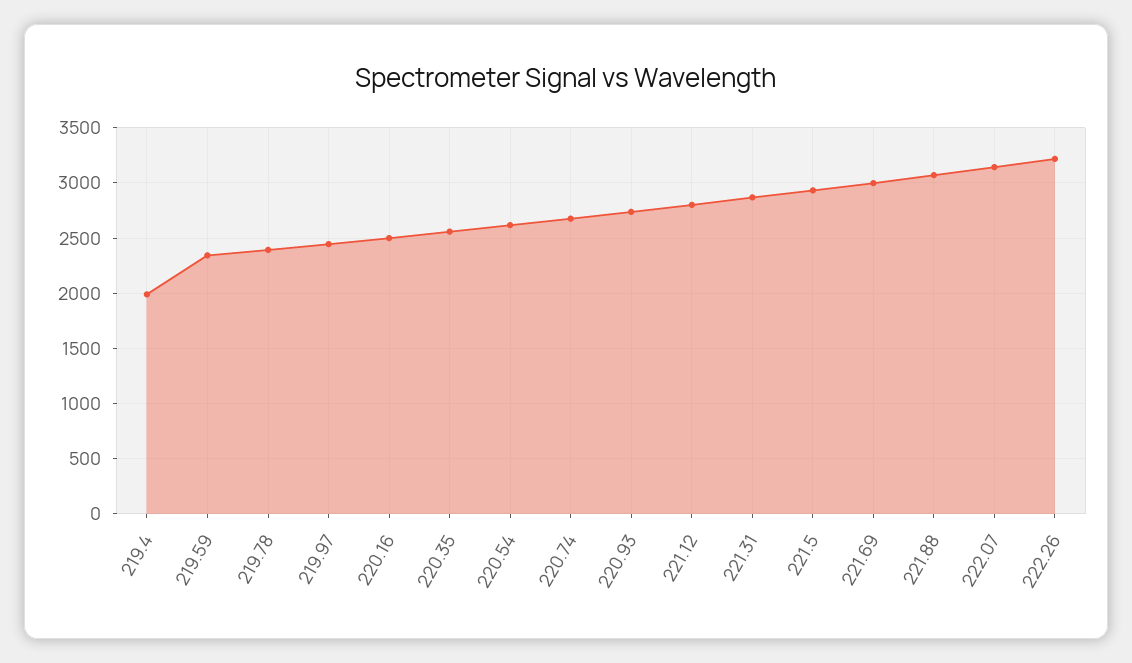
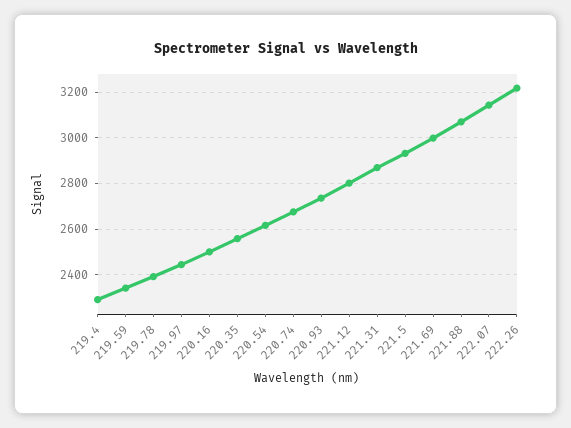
  {
-   "219.4": 2000,
+   "219.4": 2300,
    "219.59": 2350,
    "219.78": 2400,
    "219.97": 2450,
    "220.16": 2500,
    "220.35": 2550,
    "220.54": 2600,
    "220.74": 2700,
    "220.93": 2750,
    "221.12": 2800,
    "221.31": 2850,
    "221.5": 2950,
    "221.69": 3000,
    "221.88": 3050,
    "222.07": 3150,
    "222.26": 3200
  }

